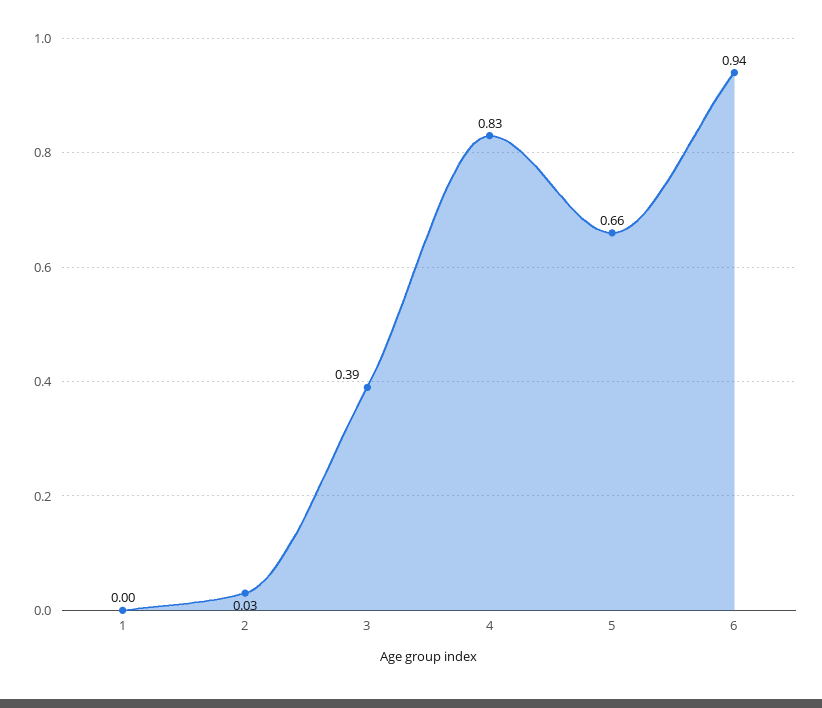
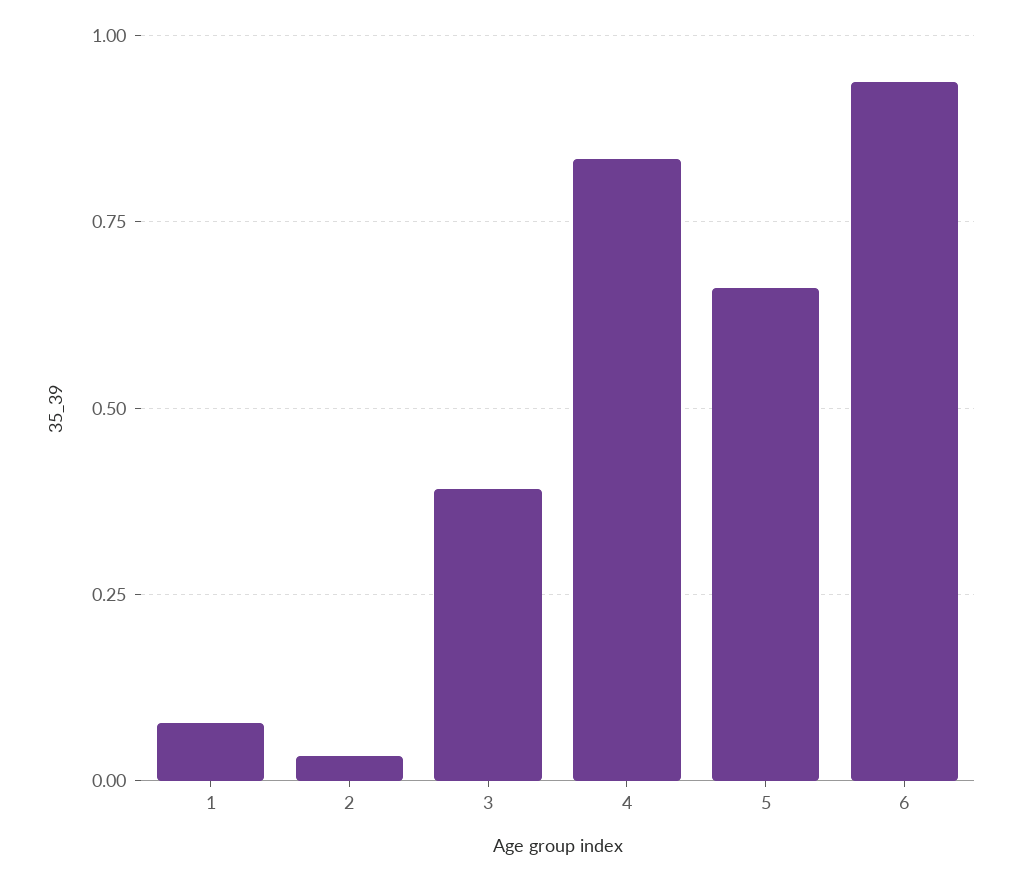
  {
-   "1": 0,
+   "1": 0.075,
    "2": 0.03,
    "3": 0.39,
    "4": 0.83,
    "5": 0.66,
    "6": 0.94
  }

